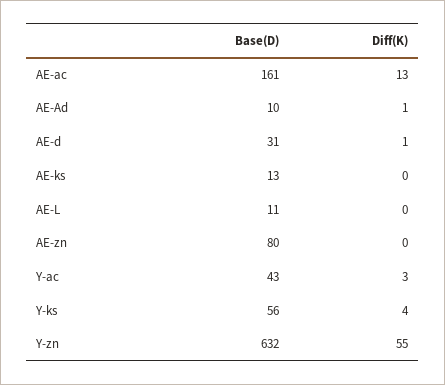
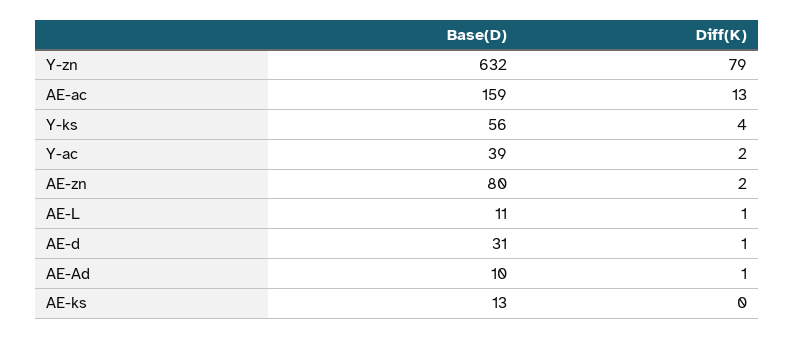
  {
    "Base(D)": {
-     "AE-ac": 161,
+     "AE-ac": 159,
      "AE-Ad": 10,
      "AE-d": 31,
      "AE-ks": 13,
      "AE-L": 11,
      "AE-zn": 80,
-     "Y-ac": 43,
+     "Y-ac": 39,
      "Y-ks": 56,
      "Y-zn": 632
    },
    "Diff(K)": {
      "AE-ac": 13,
      "AE-Ad": 1,
      "AE-d": 1,
      "AE-ks": 0,
-     "AE-L": 0,
+     "AE-L": 1,
-     "AE-zn": 0,
+     "AE-zn": 2,
-     "Y-ac": 3,
+     "Y-ac": 2,
      "Y-ks": 4,
-     "Y-zn": 55
+     "Y-zn": 79
    }
  }

